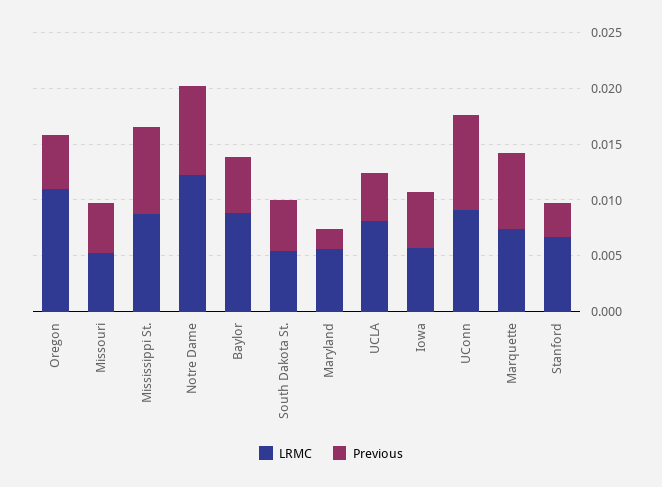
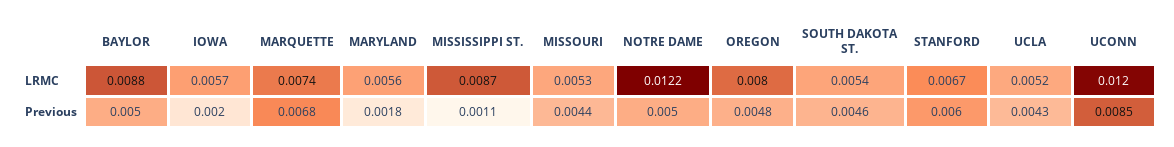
  {
    "LRMC": {
-     "Oregon": 0.011,
+     "Oregon": 0.008,
      "Missouri": 0.0053,
      "Mississippi St.": 0.0087,
      "Notre Dame": 0.0122,
      "Baylor": 0.0088,
      "South Dakota St.": 0.0054,
      "Maryland": 0.0056,
-     "UCLA": 0.008,
+     "UCLA": 0.0052,
      "Iowa": 0.0057,
-     "UConn": 0.009,
+     "UConn": 0.012,
      "Marquette": 0.0074,
      "Stanford": 0.0067
    },
    "Previous": {
      "Oregon": 0.0048,
      "Missouri": 0.0044,
-     "Mississippi St.": 0.008,
+     "Mississippi St.": 0.0011,
-     "Notre Dame": 0.008,
+     "Notre Dame": 0.005,
      "Baylor": 0.005,
      "South Dakota St.": 0.0046,
      "Maryland": 0.0018,
      "UCLA": 0.0043,
-     "Iowa": 0.005,
+     "Iowa": 0.002,
      "UConn": 0.0085,
      "Marquette": 0.0068,
-     "Stanford": 0.003
+     "Stanford": 0.006
    }
  }

